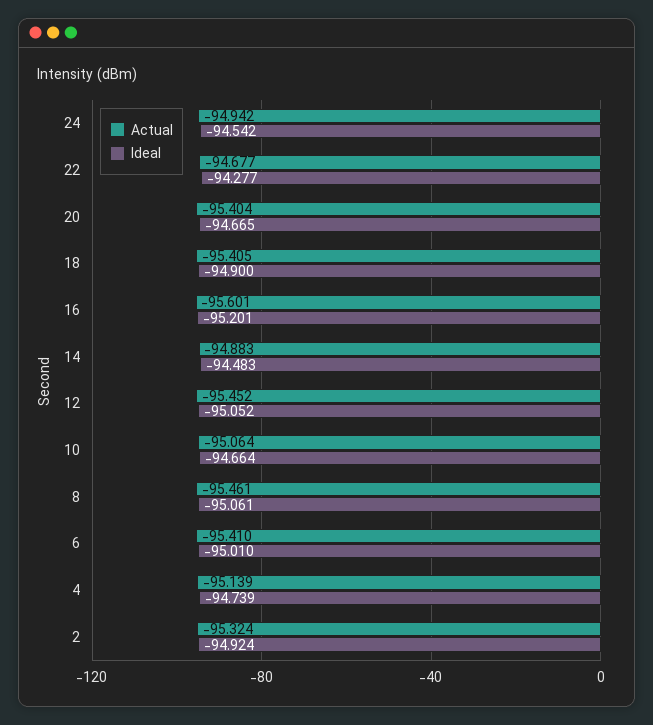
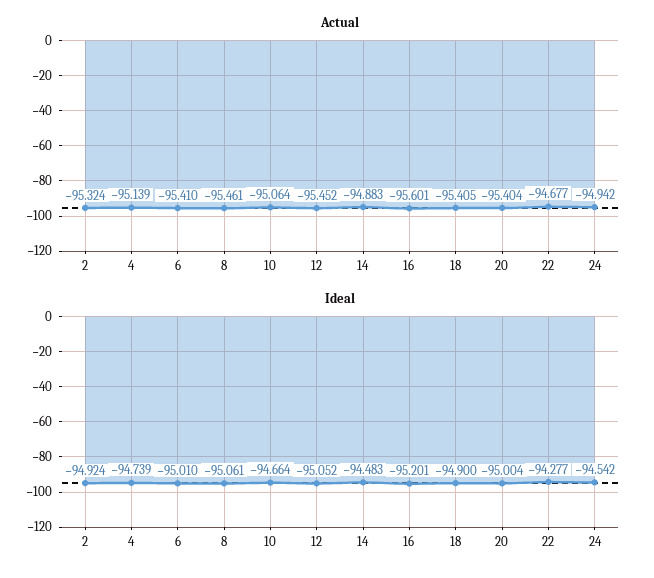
  {
    "Actual": {
      "24": -94.942,
      "22": -94.677,
      "20": -95.404,
      "18": -95.405,
      "16": -95.601,
      "14": -94.883,
      "12": -95.452,
      "10": -95.064,
      "8": -95.461,
      "6": -95.41,
      "4": -95.139,
      "2": -95.324
    },
    "Ideal": {
      "24": -94.542,
      "22": -94.277,
-     "20": -94.665,
+     "20": -95.004,
      "18": -94.9,
      "16": -95.201,
      "14": -94.483,
      "12": -95.052,
      "10": -94.664,
      "8": -95.061,
      "6": -95.01,
      "4": -94.739,
      "2": -94.924
    }
  }

